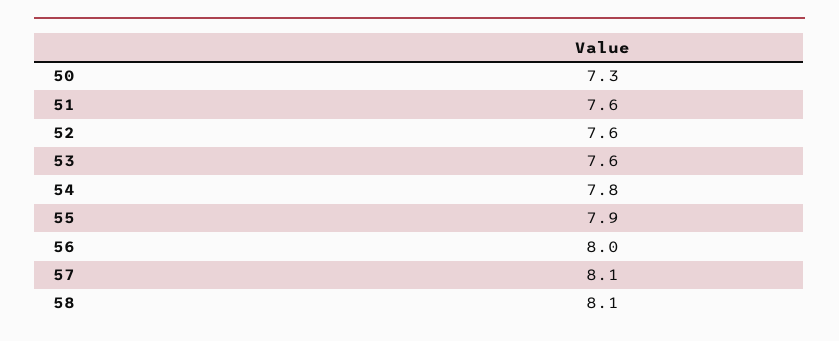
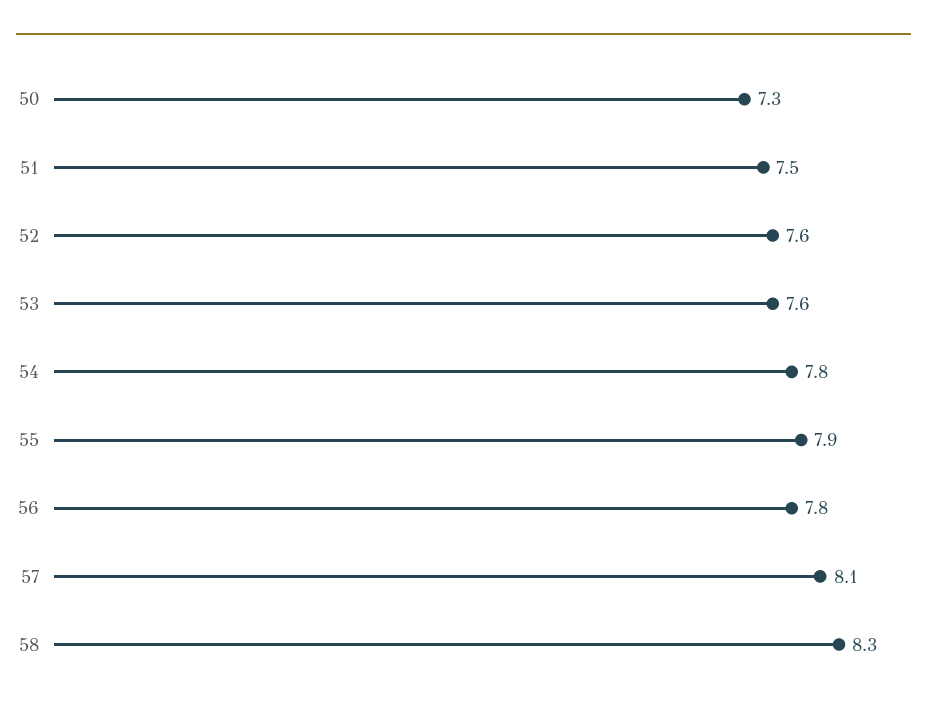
  {
    "50": 7.3,
-   "51": 7.6,
+   "51": 7.5,
    "52": 7.6,
    "53": 7.6,
    "54": 7.8,
    "55": 7.9,
-   "56": 8,
+   "56": 7.8,
    "57": 8.1,
-   "58": 8.1
+   "58": 8.3
  }

